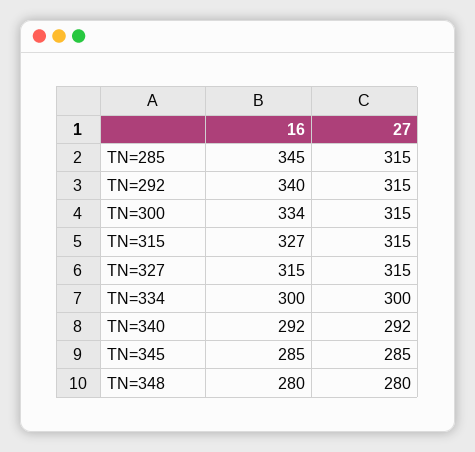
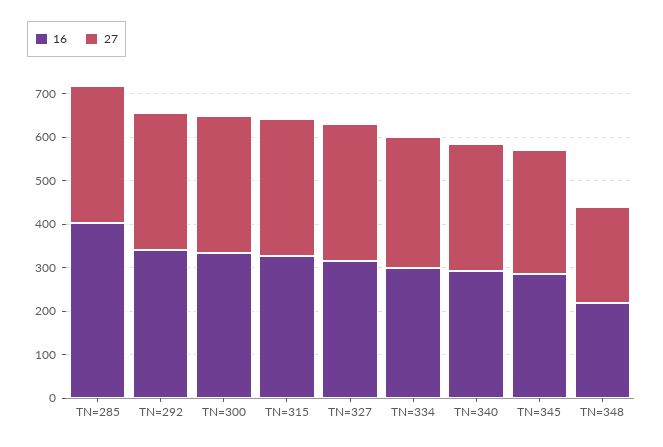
  {
    "16": {
-     "TN=285": 345,
+     "TN=285": 400,
      "TN=292": 340,
      "TN=300": 334,
      "TN=315": 327,
      "TN=327": 315,
      "TN=334": 300,
      "TN=340": 292,
      "TN=345": 285,
-     "TN=348": 280
+     "TN=348": 220
    },
    "27": {
      "TN=285": 315,
      "TN=292": 315,
      "TN=300": 315,
      "TN=315": 315,
      "TN=327": 315,
      "TN=334": 300,
      "TN=340": 292,
      "TN=345": 285,
-     "TN=348": 280
+     "TN=348": 220
    }
  }

